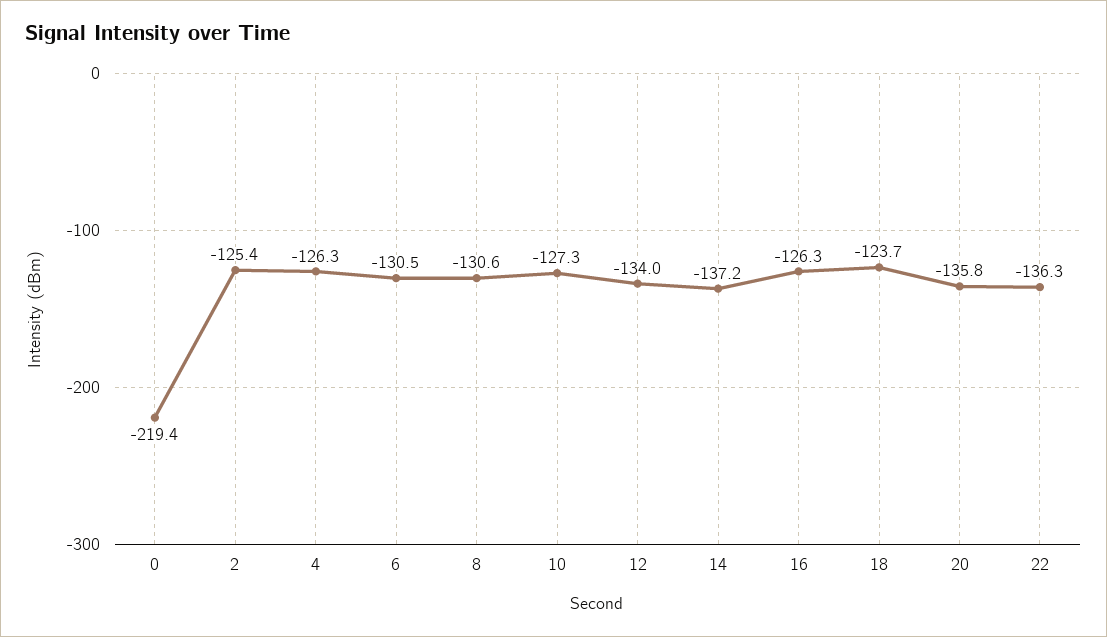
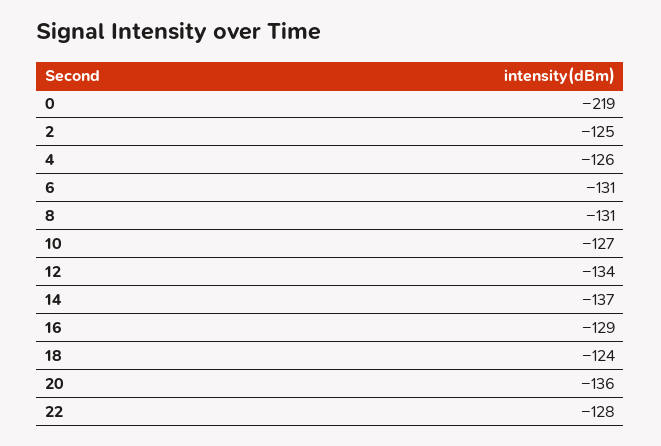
  {
    "0": -219.4,
    "2": -125.4,
    "4": -126.3,
    "6": -130.5,
    "8": -130.6,
    "10": -127.3,
    "12": -134,
    "14": -137.2,
-   "16": -126.3,
+   "16": -129,
    "18": -123.7,
    "20": -135.8,
-   "22": -136.3
+   "22": -128
  }

